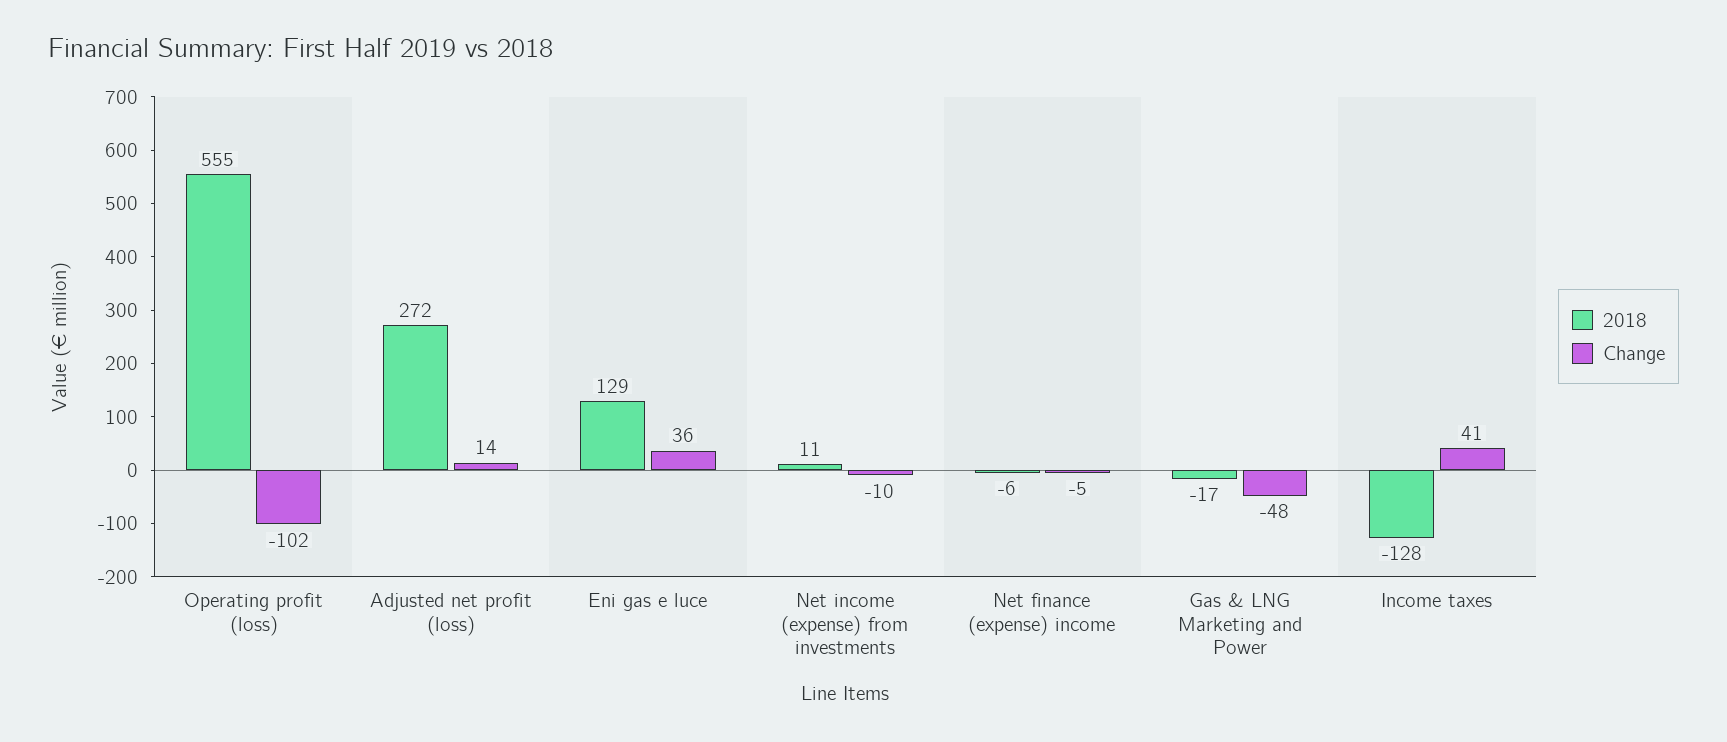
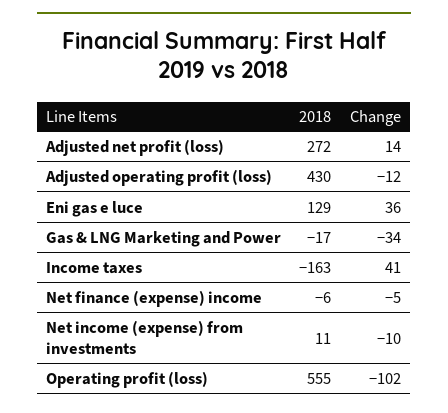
  {
    "2018": {
      "Operating profit (loss)": 555,
      "Adjusted net profit (loss)": 272,
      "Eni gas e luce": 129,
      "Net income (expense) from investments": 11,
      "Net finance (expense) income": -6,
      "Gas & LNG Marketing and Power": -17,
-     "Income taxes": -128
+     "Income taxes": -163,
+     "Adjusted operating profit (loss)": 430
    },
    "Change": {
      "Operating profit (loss)": -102,
      "Adjusted net profit (loss)": 14,
      "Eni gas e luce": 36,
      "Net income (expense) from investments": -10,
      "Net finance (expense) income": -5,
-     "Gas & LNG Marketing and Power": -48,
+     "Gas & LNG Marketing and Power": -34,
-     "Income taxes": 41
+     "Income taxes": 41,
+     "Adjusted operating profit (loss)": -12
    }
  }

